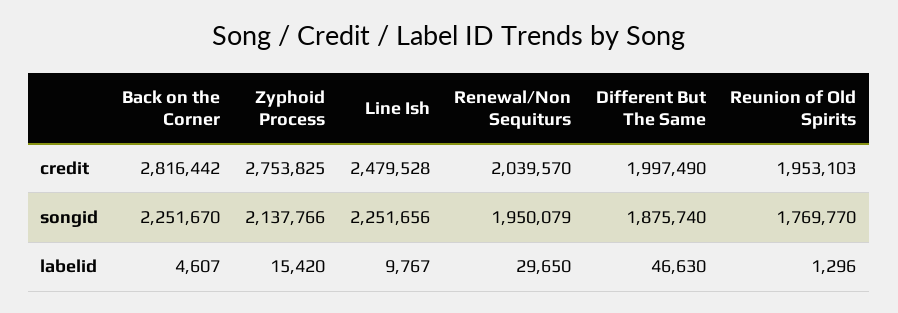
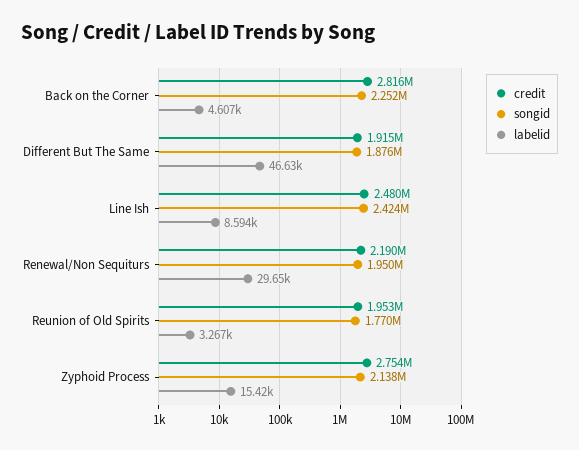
  {
    "credit": {
      "Back on the Corner": 2816442,
      "Zyphoid Process": 2753825,
      "Line Ish": 2479528,
-     "Renewal/Non Sequiturs": 2039570,
+     "Renewal/Non Sequiturs": 2190000,
-     "Different But The Same": 1997490,
+     "Different But The Same": 1915000,
      "Reunion of Old Spirits": 1953103
    },
    "songid": {
      "Back on the Corner": 2251670,
      "Zyphoid Process": 2137766,
-     "Line Ish": 2251656,
+     "Line Ish": 2424000,
      "Renewal/Non Sequiturs": 1950079,
      "Different But The Same": 1875740,
      "Reunion of Old Spirits": 1769770
    },
    "labelid": {
      "Back on the Corner": 4607,
      "Zyphoid Process": 15420,
-     "Line Ish": 9767,
+     "Line Ish": 8594,
      "Renewal/Non Sequiturs": 29650,
      "Different But The Same": 46630,
-     "Reunion of Old Spirits": 1296
+     "Reunion of Old Spirits": 3267
    }
  }

